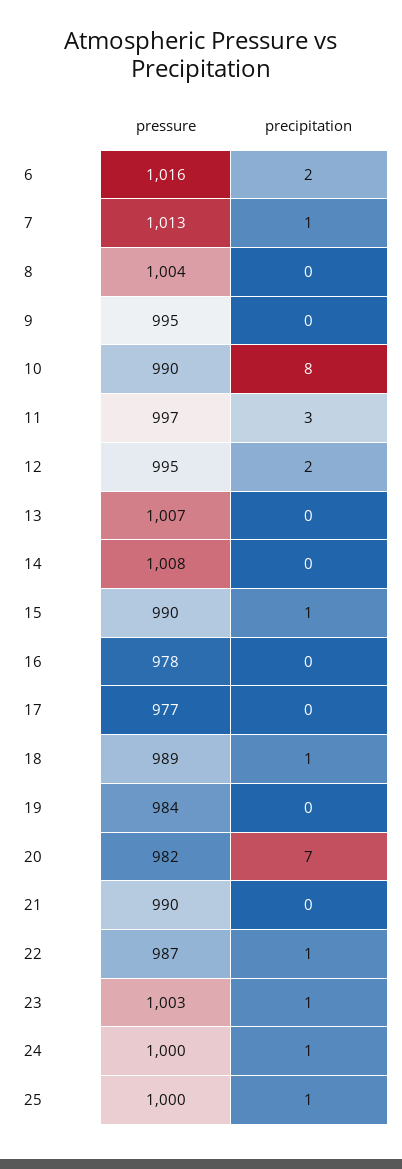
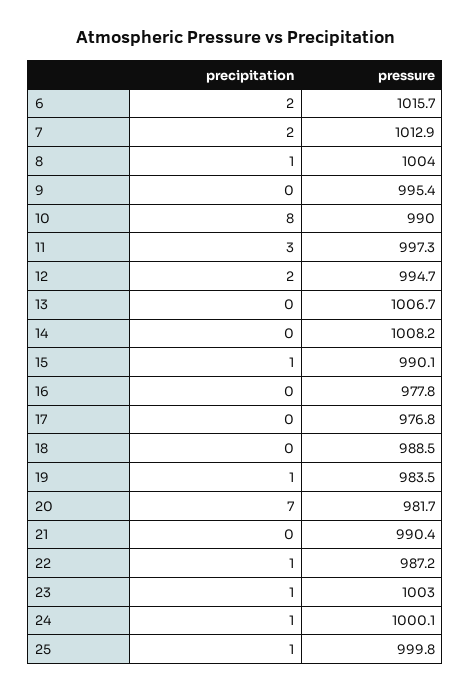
  {
    "pressure": {
      "6": 1015.7,
      "7": 1012.9,
      "8": 1004,
      "9": 995.4,
      "10": 990,
      "11": 997.3,
      "12": 994.7,
      "13": 1006.7,
      "14": 1008.2,
      "15": 990.1,
      "16": 977.8,
      "17": 976.8,
      "18": 988.5,
      "19": 983.5,
      "20": 981.7,
      "21": 990.4,
      "22": 987.2,
      "23": 1003,
      "24": 1000.1,
      "25": 999.8
    },
    "precipitation": {
      "6": 2,
-     "7": 1,
+     "7": 2,
-     "8": 0,
+     "8": 1,
      "9": 0,
      "10": 8,
      "11": 3,
      "12": 2,
      "13": 0,
      "14": 0,
      "15": 1,
      "16": 0,
      "17": 0,
-     "18": 1,
+     "18": 0,
-     "19": 0,
+     "19": 1,
      "20": 7,
      "21": 0,
      "22": 1,
      "23": 1,
      "24": 1,
      "25": 1
    }
  }

